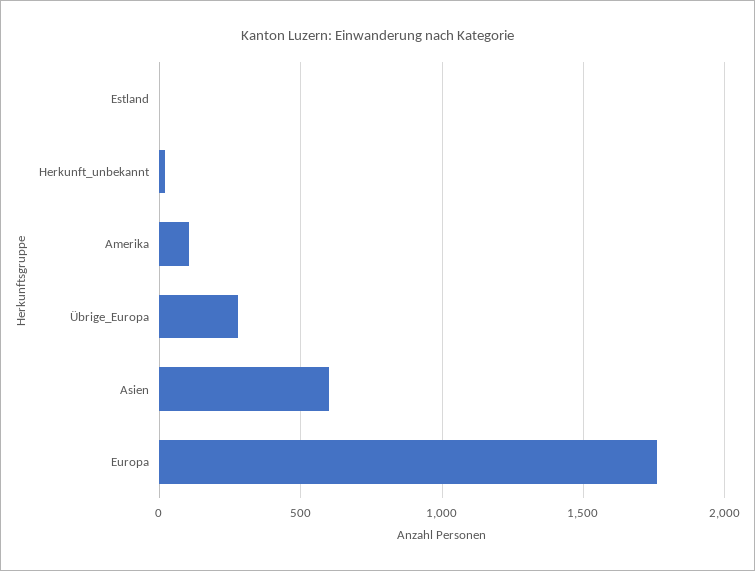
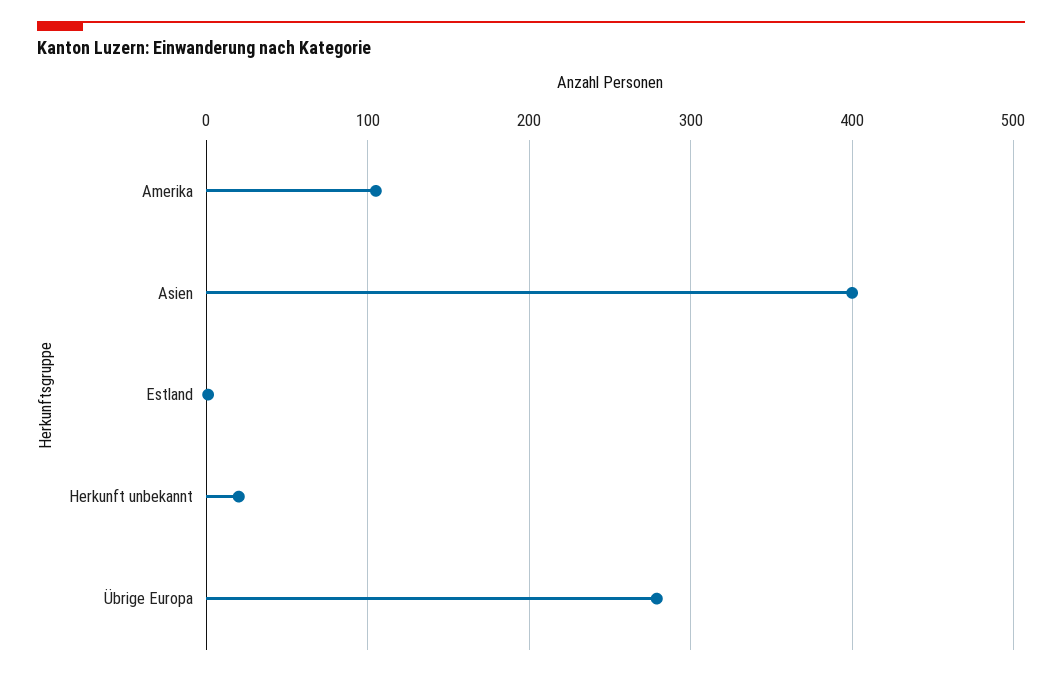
  {
    "Estland": 0,
    "Herkunft_unbekannt": 20,
    "Amerika": 110,
    "Übrige_Europa": 280,
-   "Asien": 600,
+   "Asien": 400
-   "Europa": 1750
  }

